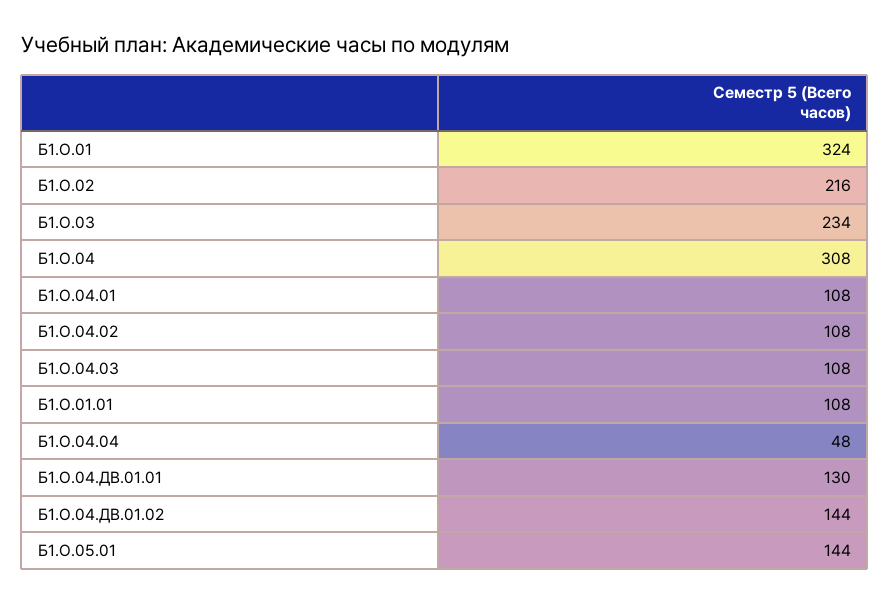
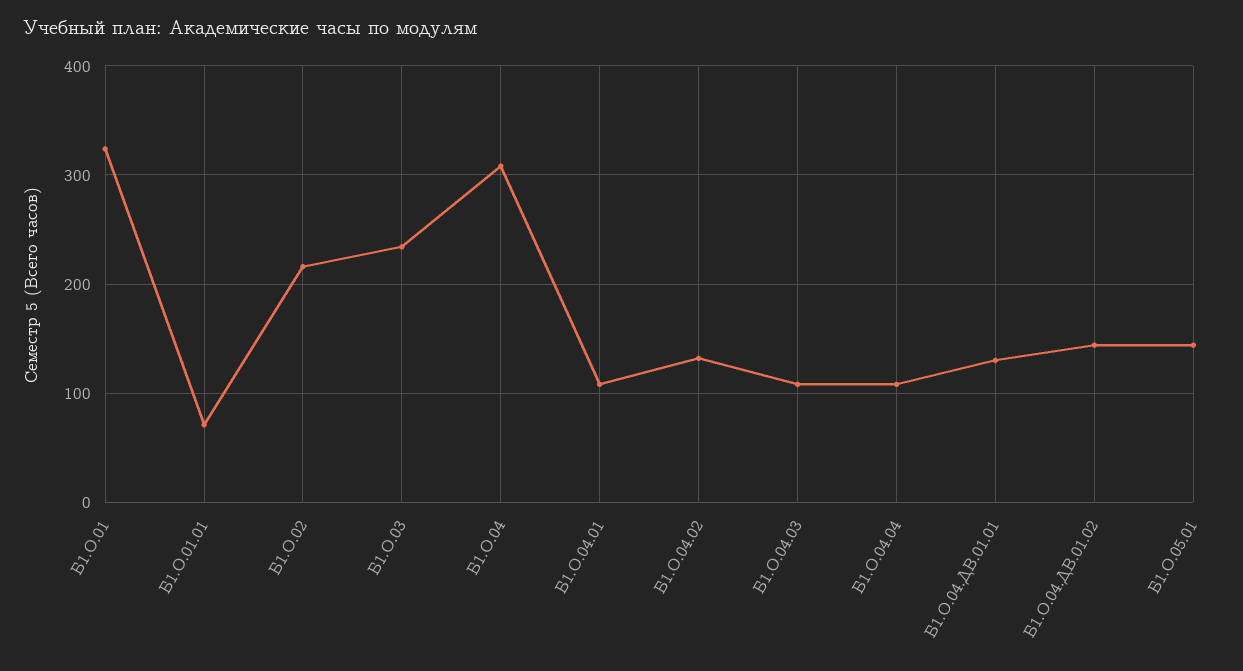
  {
    "Б1.О.01": 324,
    "Б1.О.02": 216,
    "Б1.О.03": 234,
    "Б1.О.04": 308,
    "Б1.О.04.01": 108,
-   "Б1.О.04.02": 108,
+   "Б1.О.04.02": 130,
    "Б1.О.04.03": 108,
-   "Б1.О.01.01": 108,
+   "Б1.О.01.01": 70,
-   "Б1.О.04.04": 48,
+   "Б1.О.04.04": 110,
    "Б1.О.04.ДВ.01.01": 130,
    "Б1.О.04.ДВ.01.02": 144,
    "Б1.О.05.01": 144
  }

